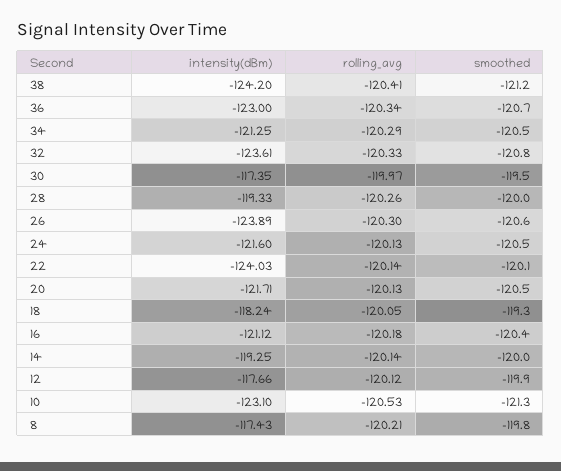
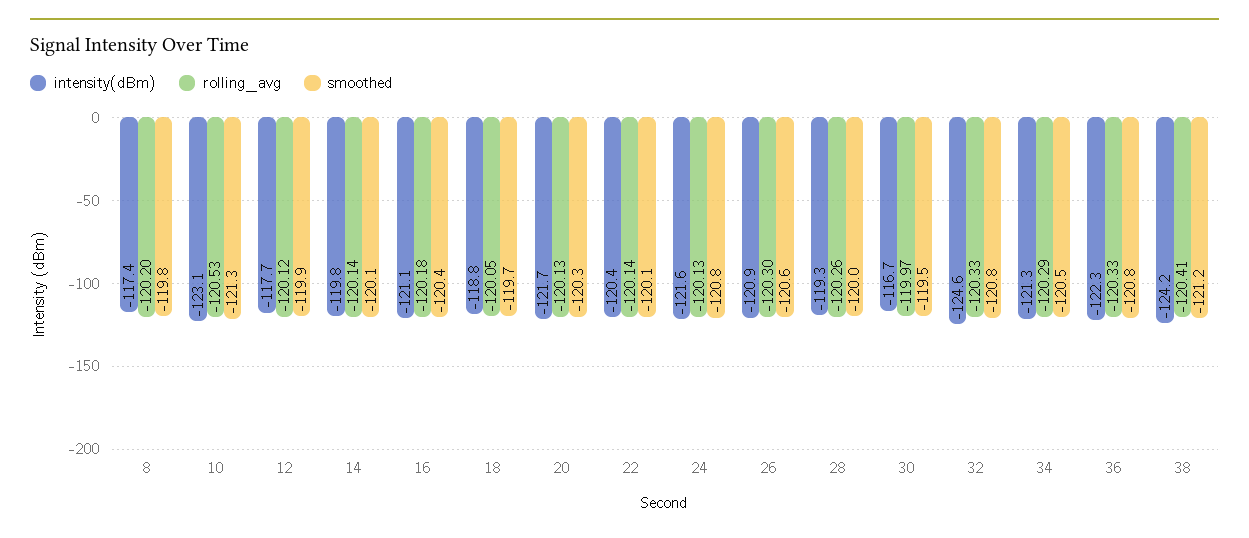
  {
    "intensity(dBm)": {
      "38": -124.2,
-     "36": -123,
+     "36": -122.3,
      "34": -121.25,
-     "32": -123.61,
+     "32": -124.6,
-     "30": -117.35,
+     "30": -116.7,
      "28": -119.33,
-     "26": -123.89,
+     "26": -120.9,
      "24": -121.6,
-     "22": -124.03,
+     "22": -120.4,
      "20": -121.71,
-     "18": -118.24,
+     "18": -118.8,
      "16": -121.12,
-     "14": -119.25,
+     "14": -119.8,
      "12": -117.66,
      "10": -123.1,
      "8": -117.43
    },
    "rolling_avg": {
      "38": -120.41,
-     "36": -120.34,
+     "36": -120.33,
      "34": -120.29,
      "32": -120.33,
      "30": -119.97,
      "28": -120.26,
      "26": -120.3,
      "24": -120.13,
      "22": -120.14,
      "20": -120.13,
      "18": -120.05,
      "16": -120.18,
      "14": -120.14,
      "12": -120.12,
      "10": -120.53,
-     "8": -120.21
+     "8": -120.2
    },
    "smoothed": {
      "38": -121.2,
-     "36": -120.7,
+     "36": -120.8,
      "34": -120.5,
      "32": -120.8,
      "30": -119.5,
      "28": -120,
      "26": -120.6,
-     "24": -120.5,
+     "24": -120.8,
      "22": -120.1,
-     "20": -120.5,
+     "20": -120.3,
-     "18": -119.3,
+     "18": -119.7,
      "16": -120.4,
-     "14": -120,
+     "14": -120.1,
      "12": -119.9,
      "10": -121.3,
      "8": -119.8
    }
  }

